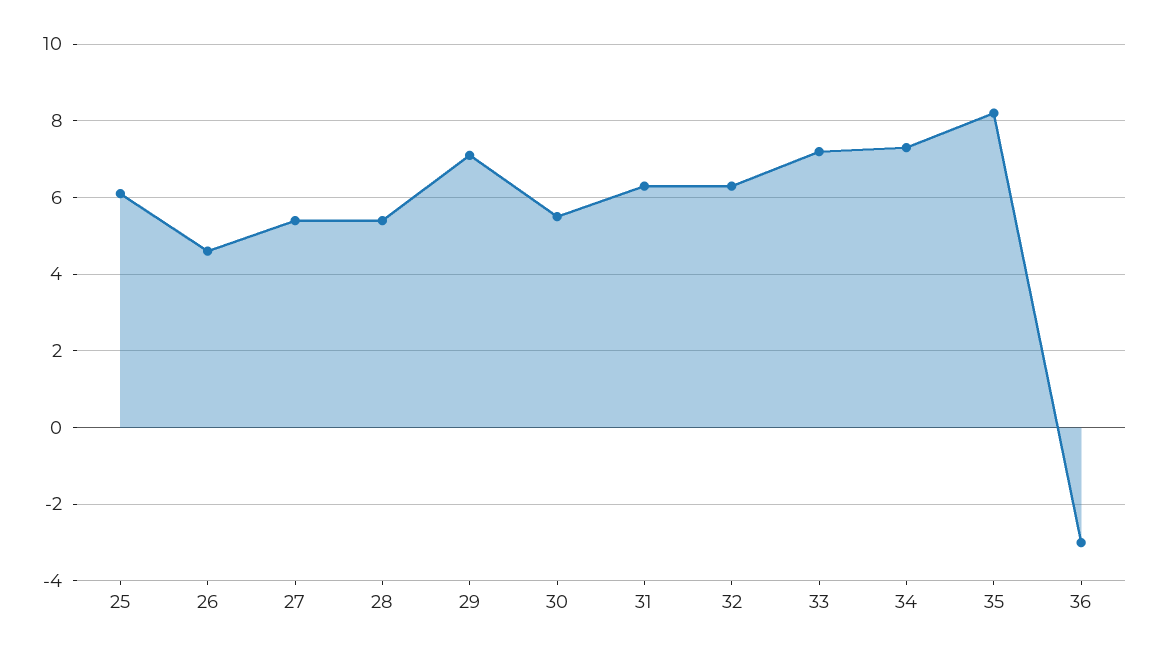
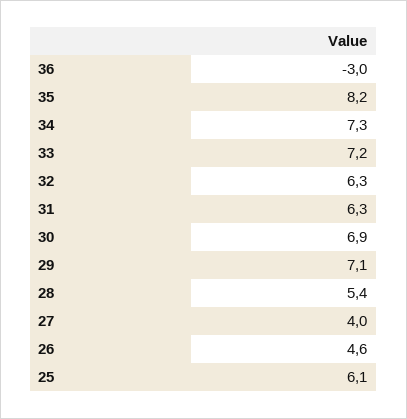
  {
    "25": 6.1,
    "26": 4.6,
-   "27": 5.5,
+   "27": 4,
    "28": 5.4,
    "29": 7.1,
-   "30": 5.5,
+   "30": 6.9,
    "31": 6.3,
    "32": 6.3,
    "33": 7.2,
    "34": 7.3,
    "35": 8.2,
    "36": -3
  }

